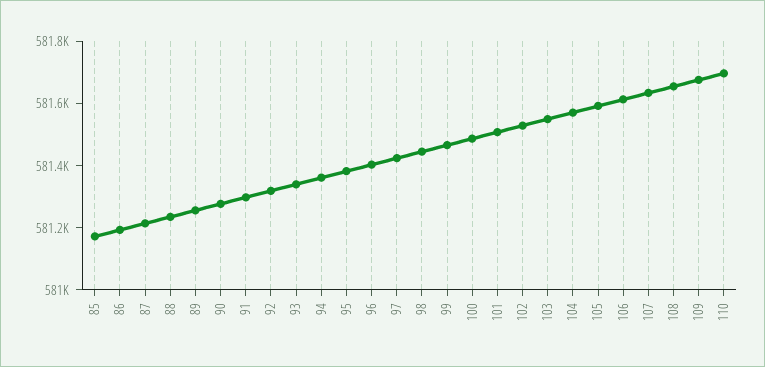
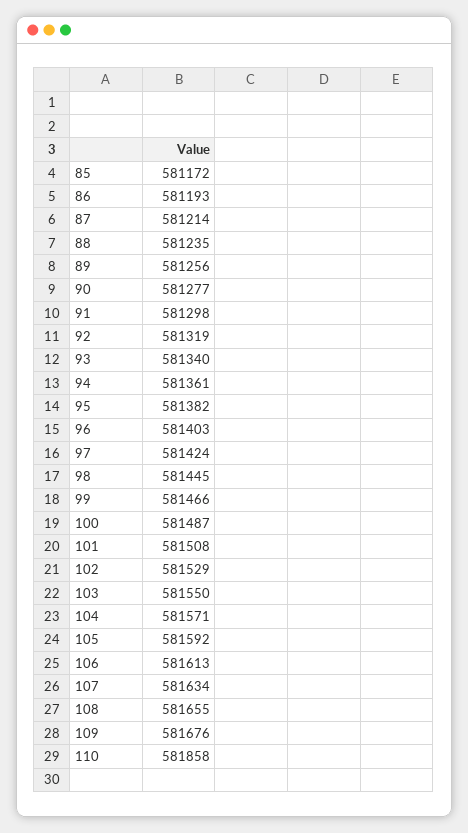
  {
    "85": 581172,
    "86": 581193,
    "87": 581214,
    "88": 581235,
    "89": 581256,
    "90": 581277,
    "91": 581298,
    "92": 581319,
    "93": 581340,
    "94": 581361,
    "95": 581382,
    "96": 581403,
    "97": 581424,
    "98": 581445,
    "99": 581466,
    "100": 581487,
    "101": 581508,
    "102": 581529,
    "103": 581550,
    "104": 581571,
    "105": 581592,
    "106": 581613,
    "107": 581634,
    "108": 581655,
    "109": 581676,
-   "110": 581700
+   "110": 581858
  }

